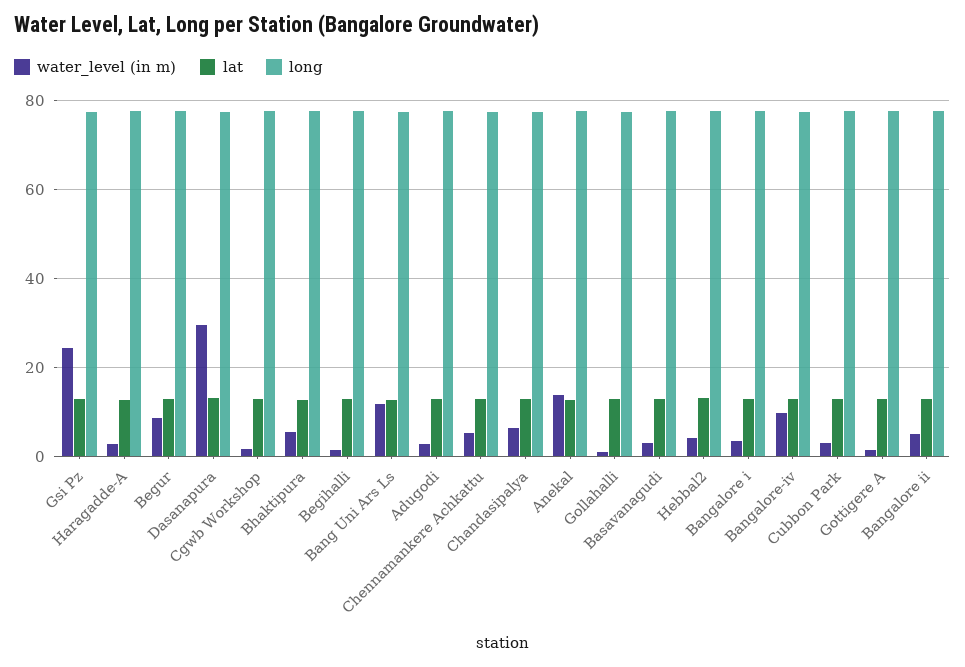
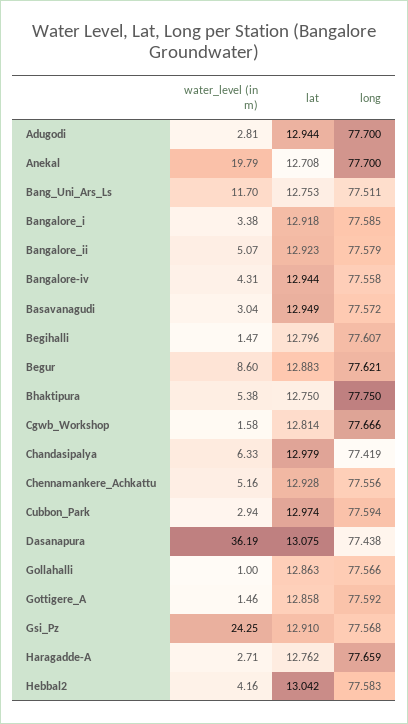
  {
    "water_level (in m)": {
      "Gsi Pz": 24.25,
      "Haragadde-A": 2.71,
      "Begur": 8.6,
-     "Dasanapura": 30,
+     "Dasanapura": 36.19,
      "Cgwb Workshop": 1.58,
      "Bhaktipura": 5.38,
      "Begihalli": 1.47,
      "Bang Uni Ars Ls": 11.7,
      "Adugodi": 2.81,
      "Chennamankere Achkattu": 5.16,
      "Chandasipalya": 6.33,
-     "Anekal": 14,
+     "Anekal": 19.79,
      "Gollahalli": 1,
      "Basavanagudi": 3.04,
      "Hebbal2": 4.16,
      "Bangalore i": 3.38,
-     "Bangalore-iv": 10,
+     "Bangalore-iv": 4.31,
      "Cubbon Park": 2.94,
      "Gottigere A": 1.46,
      "Bangalore ii": 5.07
    },
    "lat": {
      "Gsi Pz": 12.91,
      "Haragadde-A": 12.762,
      "Begur": 12.883,
      "Dasanapura": 13.075,
      "Cgwb Workshop": 12.814,
      "Bhaktipura": 12.75,
      "Begihalli": 12.796,
      "Bang Uni Ars Ls": 12.753,
      "Adugodi": 12.944,
      "Chennamankere Achkattu": 12.928,
      "Chandasipalya": 12.979,
      "Anekal": 12.708,
      "Gollahalli": 12.863,
      "Basavanagudi": 12.949,
      "Hebbal2": 13.042,
      "Bangalore i": 12.918,
      "Bangalore-iv": 12.944,
      "Cubbon Park": 12.974,
      "Gottigere A": 12.858,
      "Bangalore ii": 12.923
    },
    "long": {
      "Gsi Pz": 77.568,
      "Haragadde-A": 77.659,
      "Begur": 77.621,
      "Dasanapura": 77.438,
      "Cgwb Workshop": 77.666,
      "Bhaktipura": 77.75,
      "Begihalli": 77.607,
      "Bang Uni Ars Ls": 77.511,
      "Adugodi": 77.7,
      "Chennamankere Achkattu": 77.556,
      "Chandasipalya": 77.419,
      "Anekal": 77.7,
      "Gollahalli": 77.566,
      "Basavanagudi": 77.572,
      "Hebbal2": 77.583,
      "Bangalore i": 77.585,
      "Bangalore-iv": 77.558,
      "Cubbon Park": 77.594,
      "Gottigere A": 77.592,
      "Bangalore ii": 77.579
    }
  }

